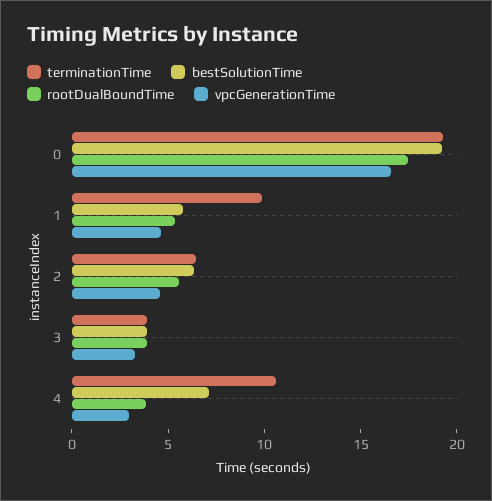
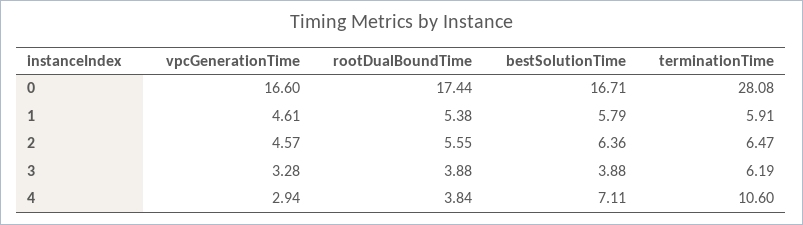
  {
    "terminationTime": {
-     "0": 19,
+     "0": 28.08,
-     "1": 10,
+     "1": 5.91,
      "2": 6.47,
-     "3": 4,
+     "3": 6.19,
      "4": 10.6
    },
    "bestSolutionTime": {
-     "0": 19,
+     "0": 16.71,
      "1": 5.79,
      "2": 6.36,
      "3": 3.88,
      "4": 7.11
    },
    "rootDualBoundTime": {
      "0": 17.44,
      "1": 5.38,
      "2": 5.55,
      "3": 3.88,
      "4": 3.84
    },
    "vpcGenerationTime": {
      "0": 16.6,
      "1": 4.61,
      "2": 4.57,
      "3": 3.28,
      "4": 2.94
    }
  }

